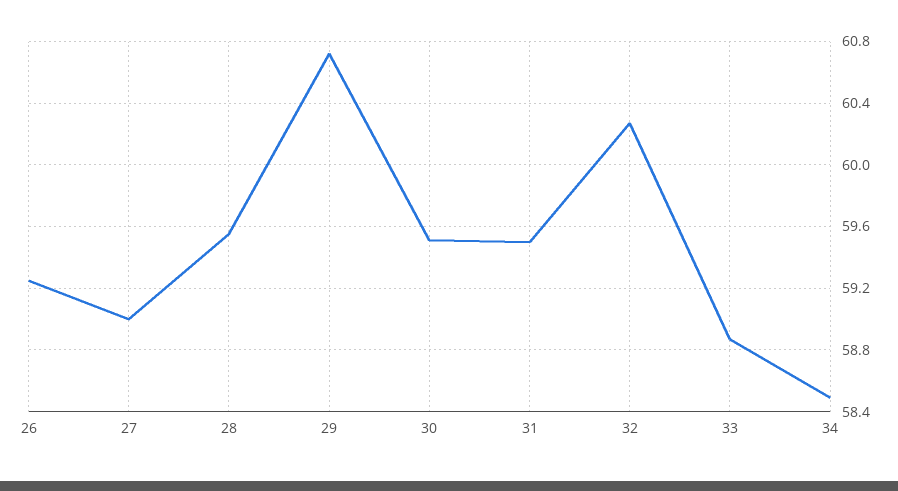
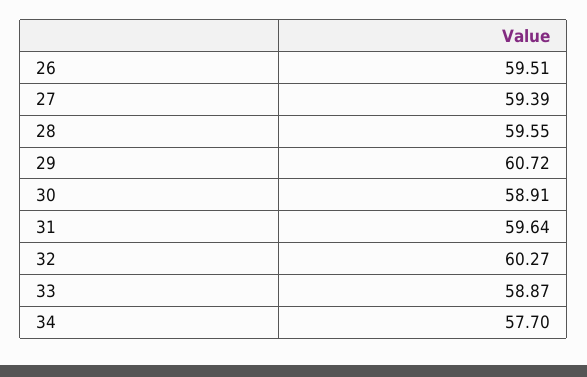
  {
-   "26": 59.25,
+   "26": 59.51,
-   "27": 59,
+   "27": 59.39,
    "28": 59.55,
    "29": 60.72,
-   "30": 59.5,
+   "30": 58.91,
-   "31": 59.5,
+   "31": 59.64,
    "32": 60.27,
    "33": 58.87,
-   "34": 58.5
+   "34": 57.7
  }

